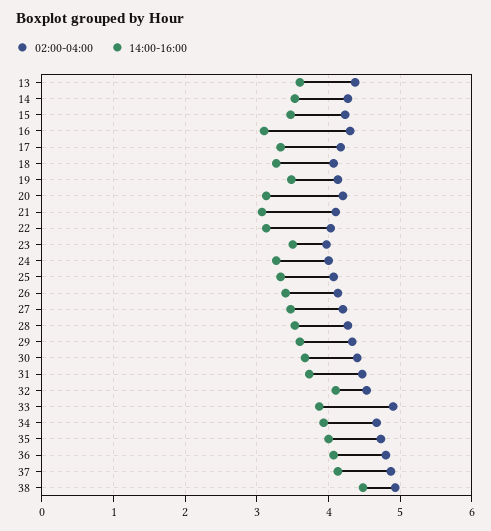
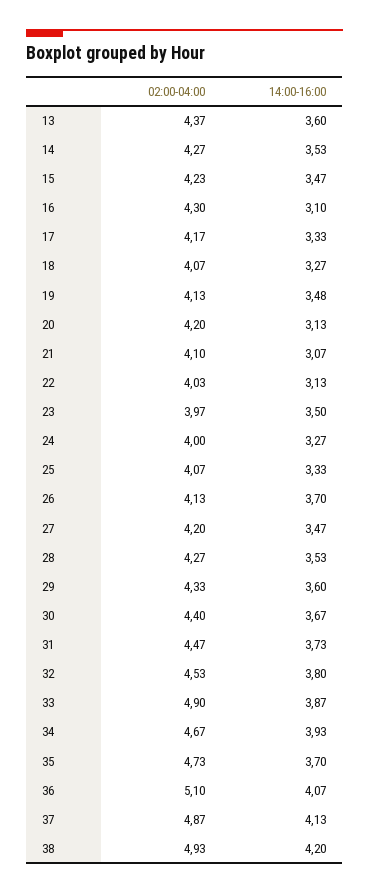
  {
    "02:00-04:00": {
      "13": 4.37,
      "14": 4.27,
      "15": 4.23,
      "16": 4.3,
      "17": 4.17,
      "18": 4.07,
      "19": 4.13,
      "20": 4.2,
      "21": 4.1,
      "22": 4.03,
      "23": 3.97,
      "24": 4,
      "25": 4.07,
      "26": 4.13,
      "27": 4.2,
      "28": 4.27,
      "29": 4.33,
      "30": 4.4,
      "31": 4.47,
      "32": 4.53,
      "33": 4.9,
      "34": 4.67,
      "35": 4.73,
-     "36": 4.8,
+     "36": 5.1,
      "37": 4.87,
      "38": 4.93
    },
    "14:00-16:00": {
      "13": 3.6,
      "14": 3.53,
      "15": 3.47,
      "16": 3.1,
      "17": 3.33,
      "18": 3.27,
      "19": 3.48,
      "20": 3.13,
      "21": 3.07,
      "22": 3.13,
      "23": 3.5,
      "24": 3.27,
      "25": 3.33,
-     "26": 3.4,
+     "26": 3.7,
      "27": 3.47,
      "28": 3.53,
      "29": 3.6,
      "30": 3.67,
      "31": 3.73,
-     "32": 4.1,
+     "32": 3.8,
      "33": 3.87,
      "34": 3.93,
-     "35": 4,
+     "35": 3.7,
      "36": 4.07,
      "37": 4.13,
-     "38": 4.5
+     "38": 4.2
    }
  }

